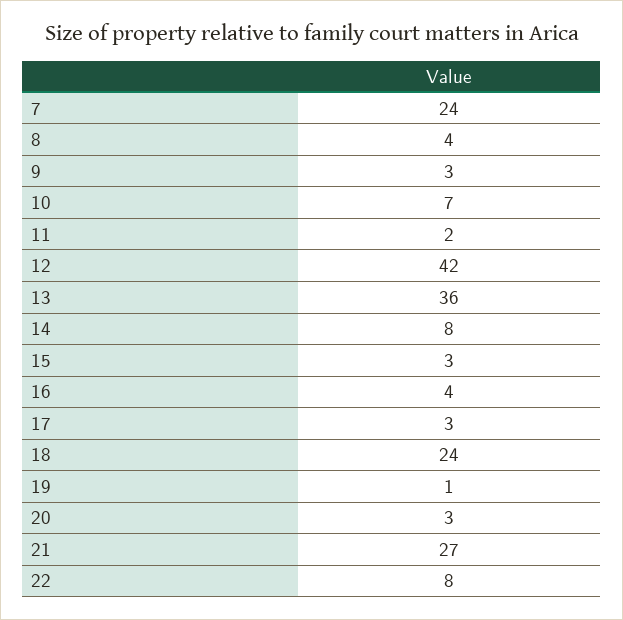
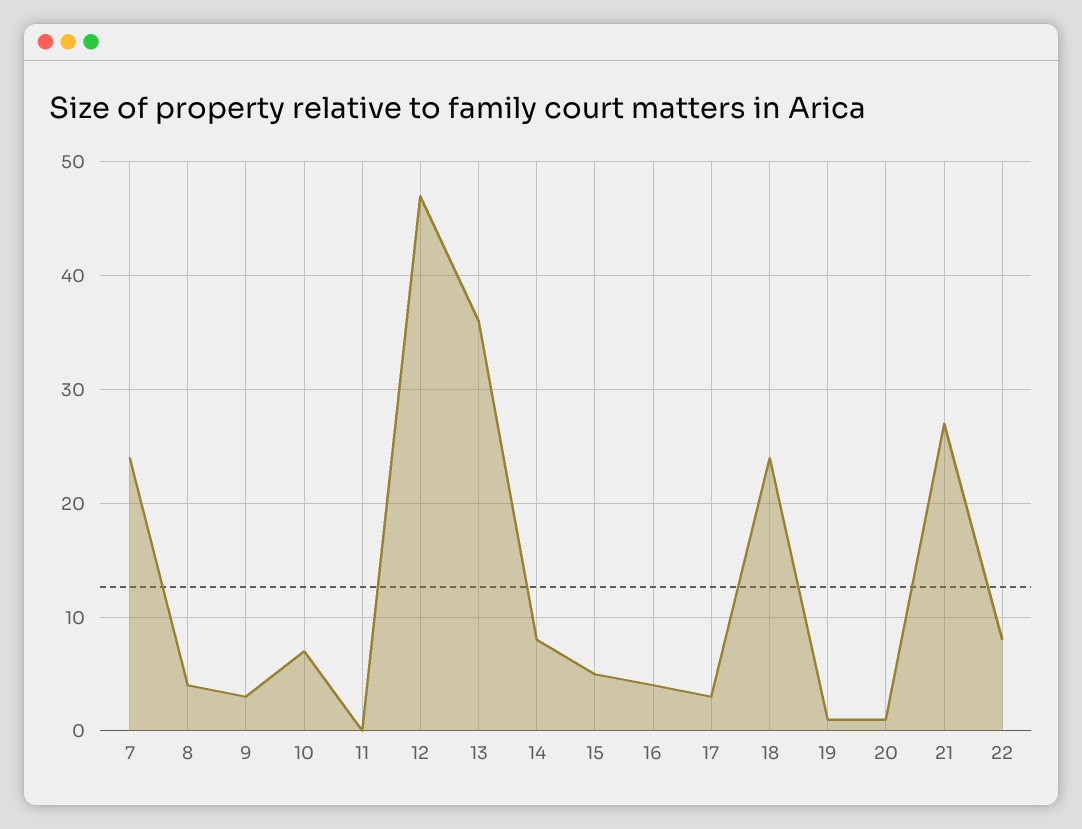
  {
    "7": 24,
    "8": 4,
    "9": 3,
    "10": 7,
-   "11": 2,
+   "11": 0,
-   "12": 42,
+   "12": 47,
    "13": 36,
    "14": 8,
-   "15": 3,
+   "15": 5,
    "16": 4,
    "17": 3,
    "18": 24,
    "19": 1,
-   "20": 3,
+   "20": 1,
    "21": 27,
    "22": 8
  }

